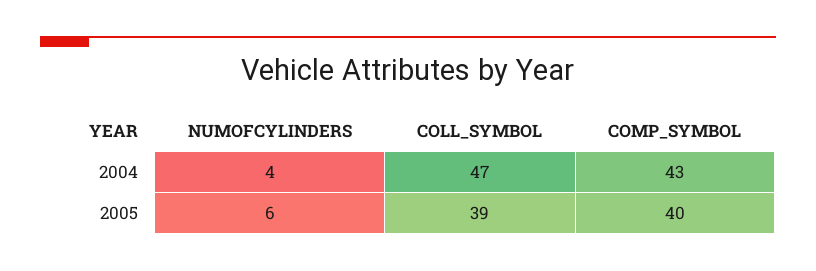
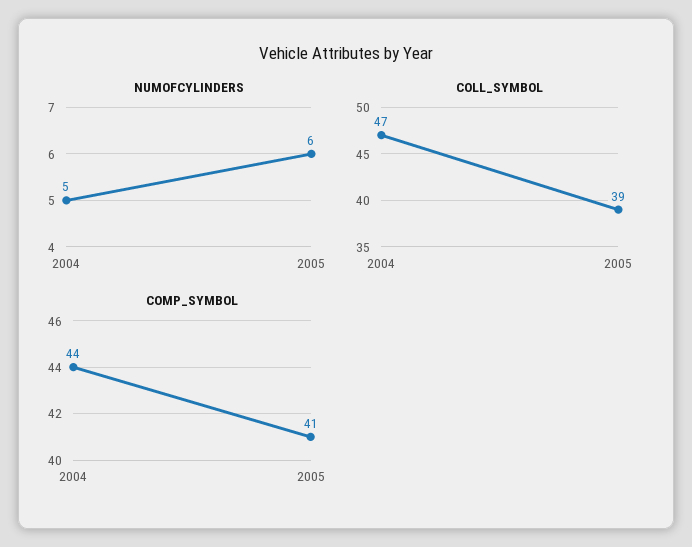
  {
    "NUMOFCYLINDERS": {
-     "2004": 4,
+     "2004": 5,
      "2005": 6
    },
    "COLL_SYMBOL": {
      "2004": 47,
      "2005": 39
    },
    "COMP_SYMBOL": {
-     "2004": 43,
+     "2004": 44,
-     "2005": 40
+     "2005": 41
    }
  }

